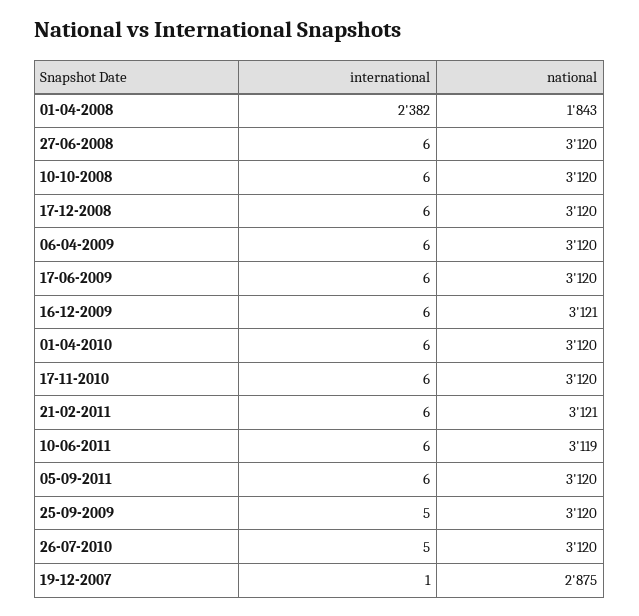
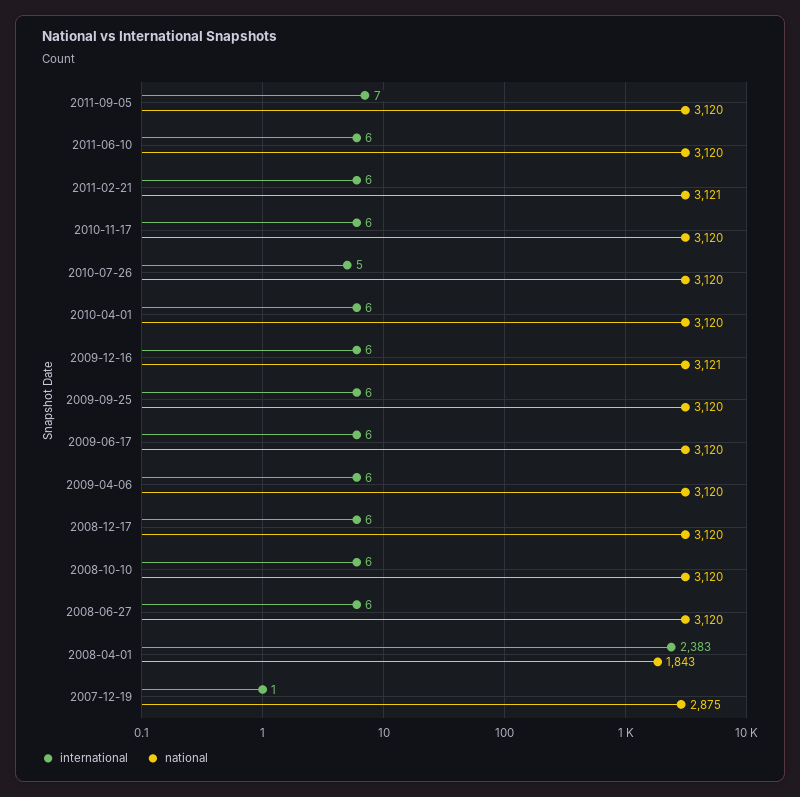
  {
    "international": {
-     "01-04-2008": 2382,
+     "01-04-2008": 2383,
      "27-06-2008": 6,
      "10-10-2008": 6,
      "17-12-2008": 6,
      "06-04-2009": 6,
      "17-06-2009": 6,
      "16-12-2009": 6,
      "01-04-2010": 6,
      "17-11-2010": 6,
      "21-02-2011": 6,
      "10-06-2011": 6,
-     "05-09-2011": 6,
+     "05-09-2011": 7,
-     "25-09-2009": 5,
+     "25-09-2009": 6,
      "26-07-2010": 5,
      "19-12-2007": 1
    },
    "national": {
      "01-04-2008": 1843,
      "27-06-2008": 3120,
      "10-10-2008": 3120,
      "17-12-2008": 3120,
      "06-04-2009": 3120,
      "17-06-2009": 3120,
      "16-12-2009": 3121,
      "01-04-2010": 3120,
      "17-11-2010": 3120,
      "21-02-2011": 3121,
-     "10-06-2011": 3119,
+     "10-06-2011": 3120,
      "05-09-2011": 3120,
      "25-09-2009": 3120,
      "26-07-2010": 3120,
      "19-12-2007": 2875
    }
  }

